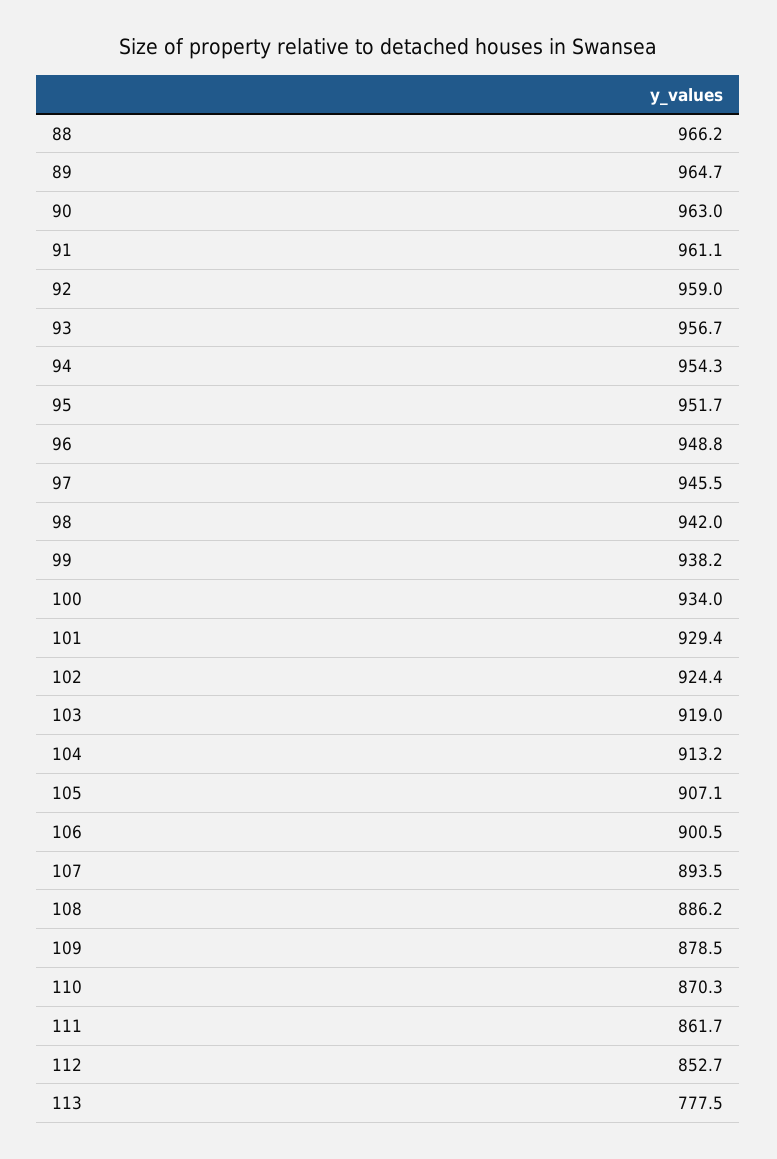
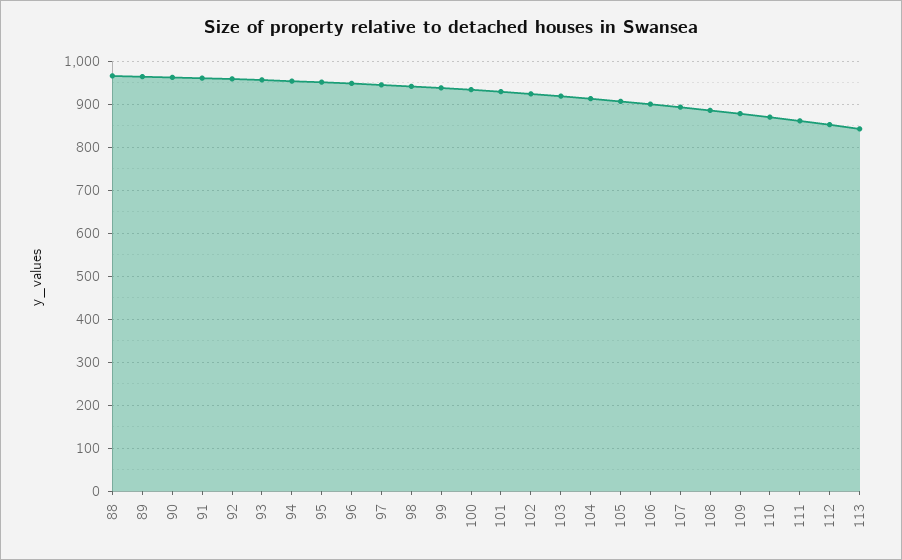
  {
    "88": 966.2,
    "89": 964.7,
    "90": 963,
    "91": 961.1,
    "92": 959,
    "93": 956.7,
    "94": 954.3,
    "95": 951.7,
    "96": 948.8,
    "97": 945.5,
    "98": 942,
    "99": 938.2,
    "100": 934,
    "101": 929.4,
    "102": 924.4,
    "103": 919,
    "104": 913.2,
    "105": 907.1,
    "106": 900.5,
    "107": 893.5,
    "108": 886.2,
    "109": 878.5,
    "110": 870.3,
    "111": 861.7,
    "112": 852.7,
-   "113": 777.5
+   "113": 840
  }

